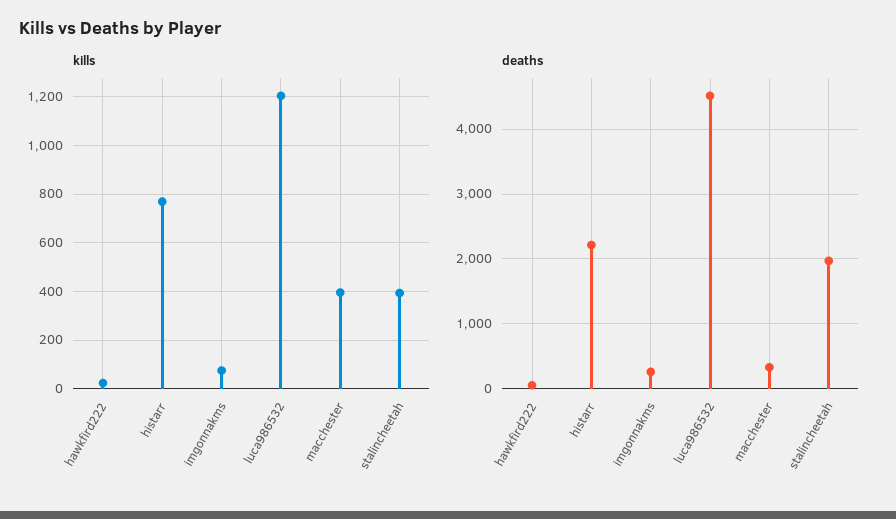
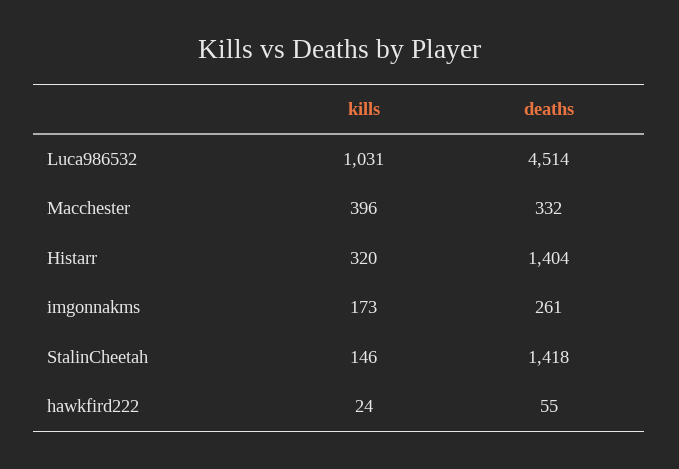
  {
    "kills": {
      "hawkfird222": 24,
-     "histarr": 775,
+     "histarr": 320,
-     "imgonnakms": 75,
+     "imgonnakms": 173,
-     "luca986532": 1200,
+     "luca986532": 1031,
      "macchester": 396,
-     "stalincheetah": 400
+     "stalincheetah": 146
    },
    "deaths": {
      "hawkfird222": 55,
-     "histarr": 2200,
+     "histarr": 1404,
      "imgonnakms": 261,
      "luca986532": 4514,
      "macchester": 332,
-     "stalincheetah": 2000
+     "stalincheetah": 1418
    }
  }

